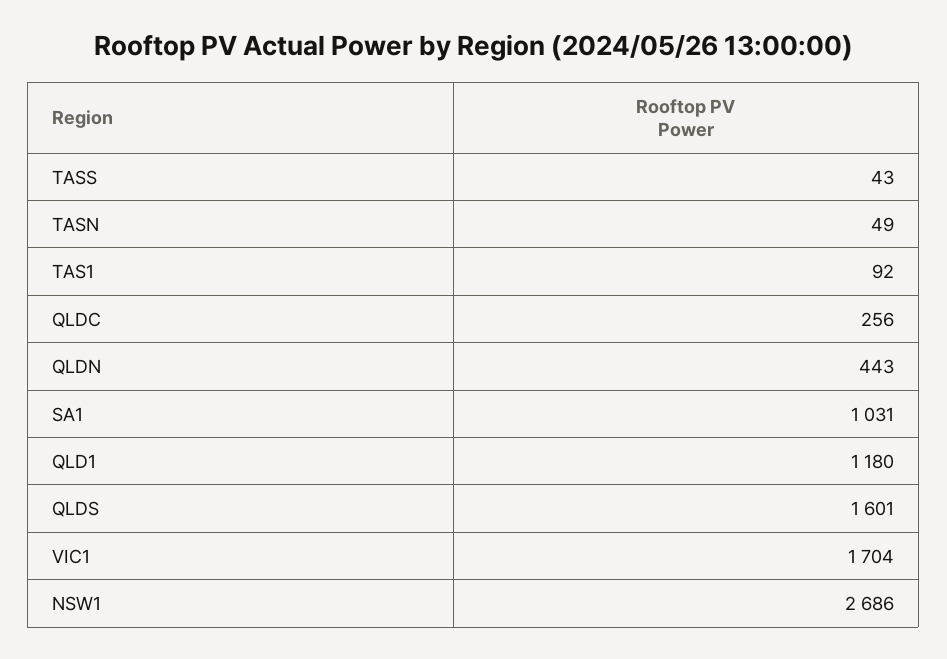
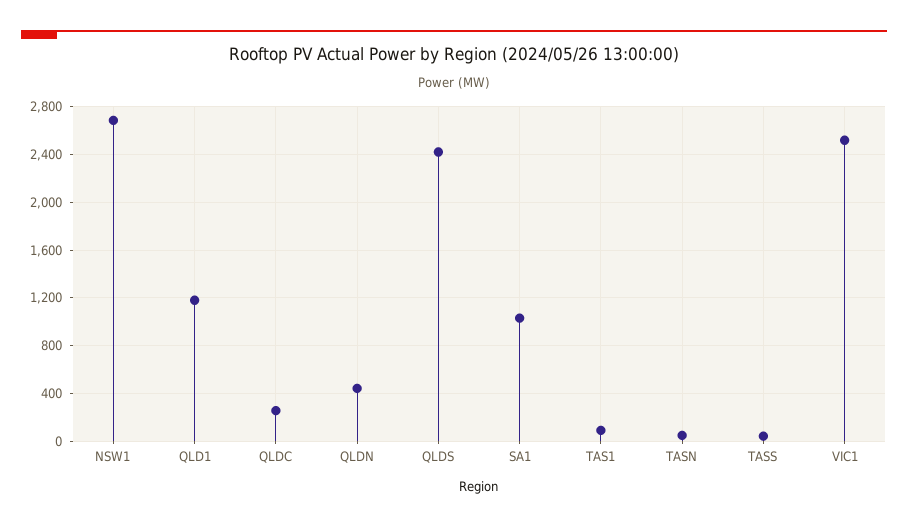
  {
    "TASS": 43,
    "TASN": 49,
    "TAS1": 92,
    "QLDC": 256,
    "QLDN": 443,
    "SA1": 1031,
    "QLD1": 1180,
-   "QLDS": 1601,
+   "QLDS": 2400,
-   "VIC1": 1704,
+   "VIC1": 2500,
    "NSW1": 2686
  }

